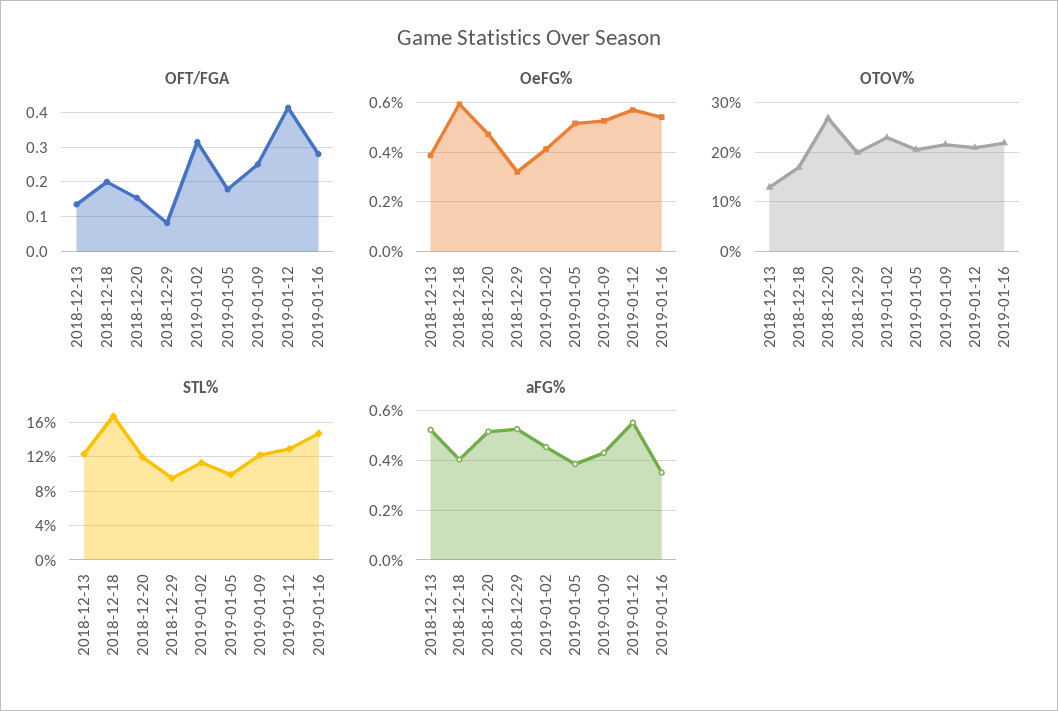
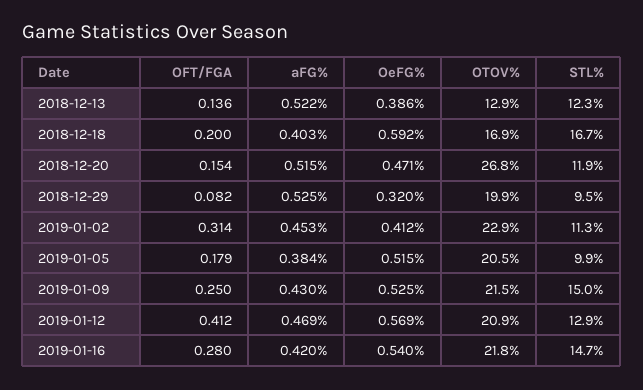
  {
    "OFT/FGA": {
      "2018-12-13": 0.136,
      "2018-12-18": 0.2,
      "2018-12-20": 0.154,
      "2018-12-29": 0.082,
      "2019-01-02": 0.314,
      "2019-01-05": 0.179,
      "2019-01-09": 0.25,
      "2019-01-12": 0.412,
      "2019-01-16": 0.28
    },
    "OeFG%": {
      "2018-12-13": 0.386,
      "2018-12-18": 0.592,
      "2018-12-20": 0.471,
      "2018-12-29": 0.32,
      "2019-01-02": 0.412,
      "2019-01-05": 0.515,
      "2019-01-09": 0.525,
      "2019-01-12": 0.569,
      "2019-01-16": 0.54
    },
    "OTOV%": {
      "2018-12-13": 12.9,
      "2018-12-18": 16.9,
      "2018-12-20": 26.8,
      "2018-12-29": 19.9,
      "2019-01-02": 22.9,
      "2019-01-05": 20.5,
      "2019-01-09": 21.5,
      "2019-01-12": 20.9,
      "2019-01-16": 21.8
    },
    "STL%": {
      "2018-12-13": 12.3,
      "2018-12-18": 16.7,
      "2018-12-20": 11.9,
      "2018-12-29": 9.5,
      "2019-01-02": 11.3,
      "2019-01-05": 9.9,
-     "2019-01-09": 12,
+     "2019-01-09": 15,
      "2019-01-12": 12.9,
      "2019-01-16": 14.7
    },
    "aFG%": {
      "2018-12-13": 0.522,
      "2018-12-18": 0.403,
      "2018-12-20": 0.515,
      "2018-12-29": 0.525,
      "2019-01-02": 0.453,
      "2019-01-05": 0.384,
      "2019-01-09": 0.43,
-     "2019-01-12": 0.55,
+     "2019-01-12": 0.469,
-     "2019-01-16": 0.35
+     "2019-01-16": 0.42
    }
  }

